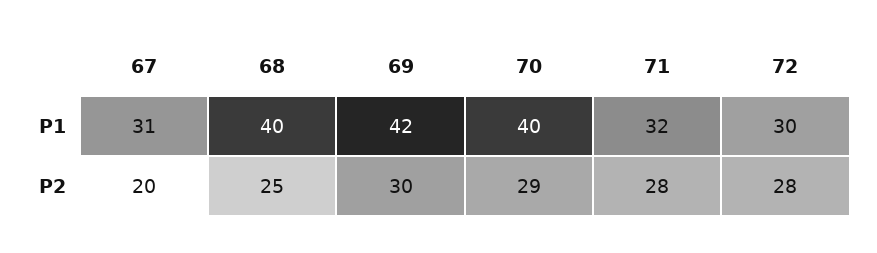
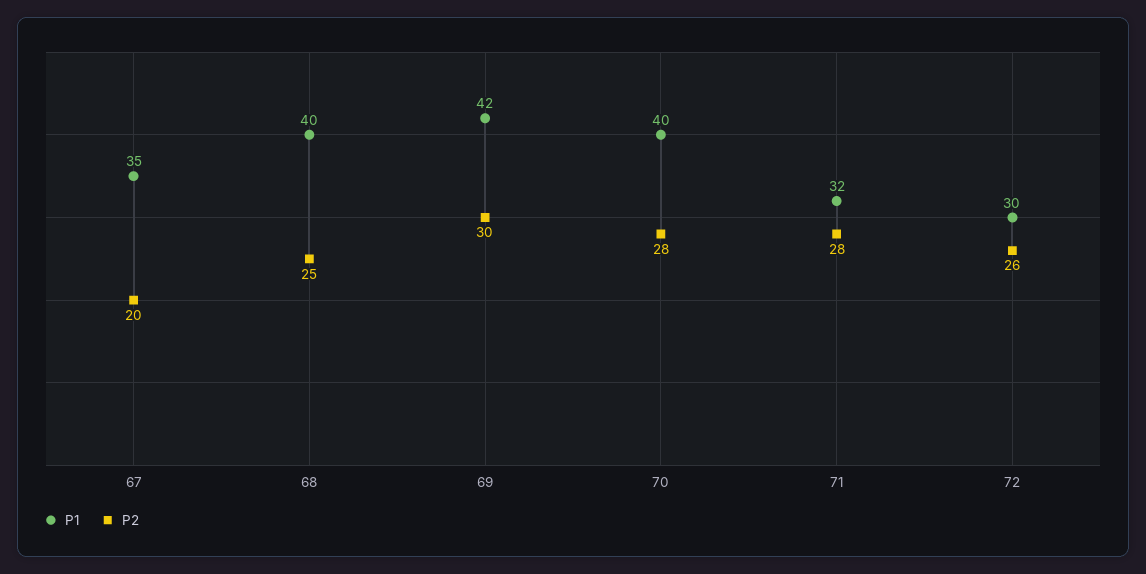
  {
    "P1": {
-     "67": 31,
+     "67": 35,
      "68": 40,
      "69": 42,
      "70": 40,
      "71": 32,
      "72": 30
    },
    "P2": {
      "67": 20,
      "68": 25,
      "69": 30,
-     "70": 29,
+     "70": 28,
      "71": 28,
-     "72": 28
+     "72": 26
    }
  }

